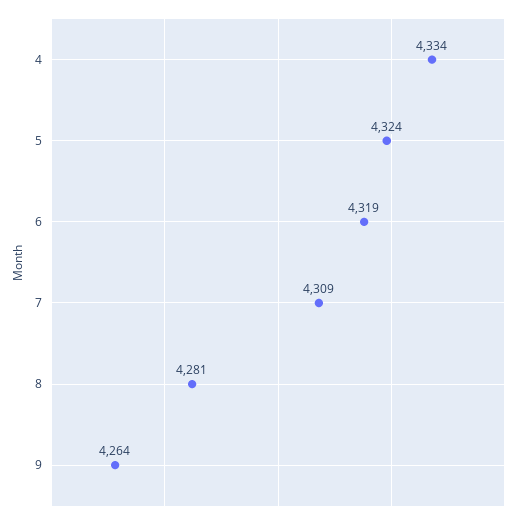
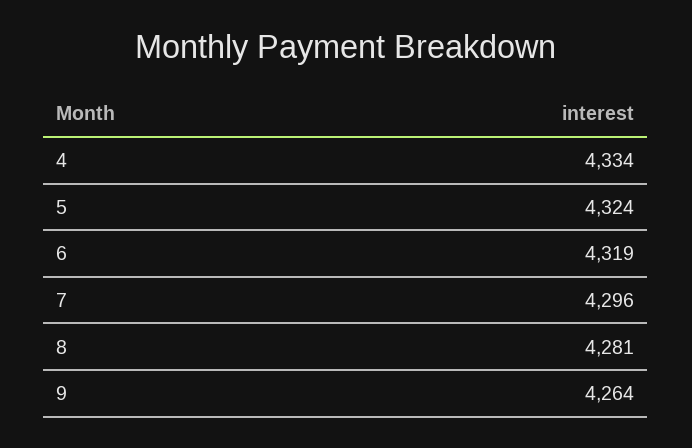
  {
    "4": 4334,
    "5": 4324,
    "6": 4319,
-   "7": 4309,
+   "7": 4296,
    "8": 4281,
    "9": 4264
  }

